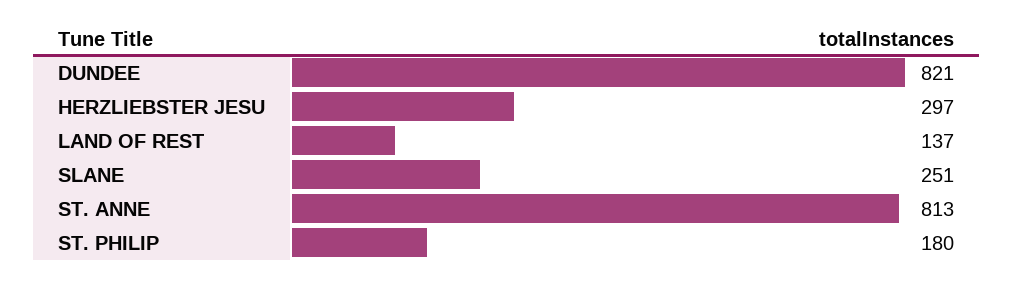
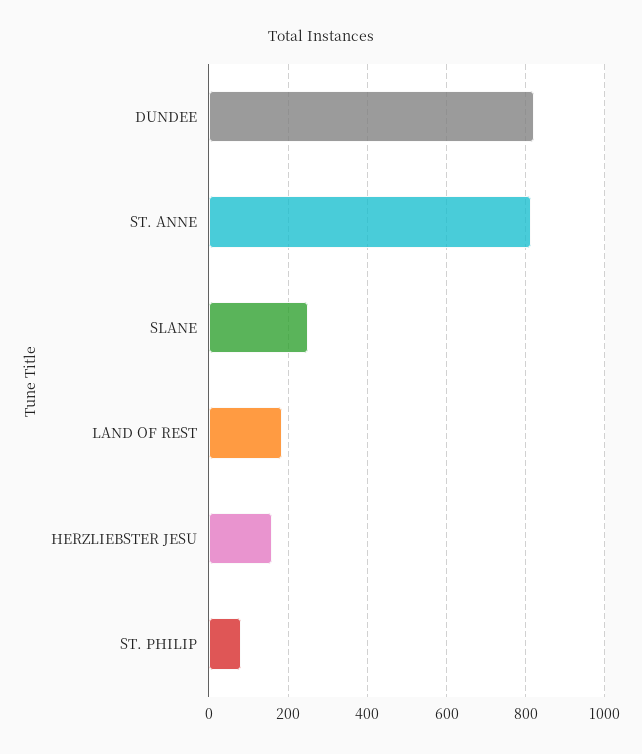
  {
    "DUNDEE": 821,
-   "HERZLIEBSTER JESU": 297,
+   "HERZLIEBSTER JESU": 160,
-   "LAND OF REST": 137,
+   "LAND OF REST": 180,
    "SLANE": 251,
    "ST. ANNE": 813,
-   "ST. PHILIP": 180
+   "ST. PHILIP": 80
  }

